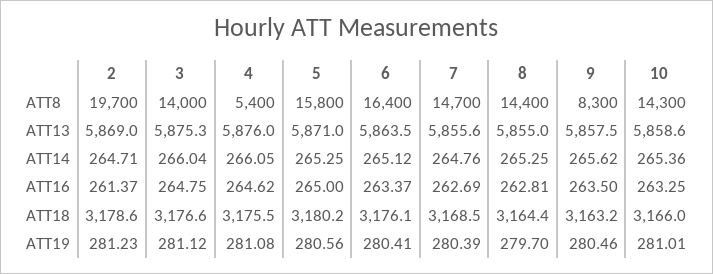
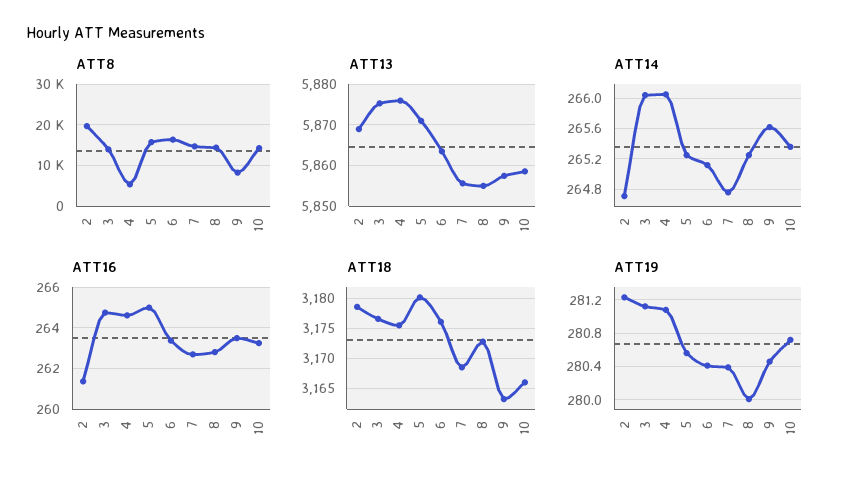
  {
    "ATT8": {
      "2": 19700,
      "3": 14000,
      "4": 5400,
      "5": 15800,
      "6": 16400,
      "7": 14700,
      "8": 14400,
      "9": 8300,
      "10": 14300
    },
    "ATT13": {
      "2": 5869,
      "3": 5875.3,
      "4": 5876,
      "5": 5871,
      "6": 5863.5,
      "7": 5855.6,
      "8": 5855,
      "9": 5857.5,
      "10": 5858.6
    },
    "ATT14": {
      "2": 264.71,
      "3": 266.04,
      "4": 266.05,
      "5": 265.25,
      "6": 265.12,
      "7": 264.76,
      "8": 265.25,
      "9": 265.62,
      "10": 265.36
    },
    "ATT16": {
      "2": 261.37,
      "3": 264.75,
      "4": 264.62,
      "5": 265,
      "6": 263.37,
      "7": 262.69,
      "8": 262.81,
      "9": 263.5,
      "10": 263.25
    },
    "ATT18": {
      "2": 3178.6,
      "3": 3176.6,
      "4": 3175.5,
      "5": 3180.2,
      "6": 3176.1,
      "7": 3168.5,
-     "8": 3164.4,
+     "8": 3172.5,
      "9": 3163.2,
      "10": 3166
    },
    "ATT19": {
      "2": 281.23,
      "3": 281.12,
      "4": 281.08,
      "5": 280.56,
      "6": 280.41,
      "7": 280.39,
-     "8": 279.7,
+     "8": 280,
      "9": 280.46,
-     "10": 281.01
+     "10": 280.7
    }
  }

